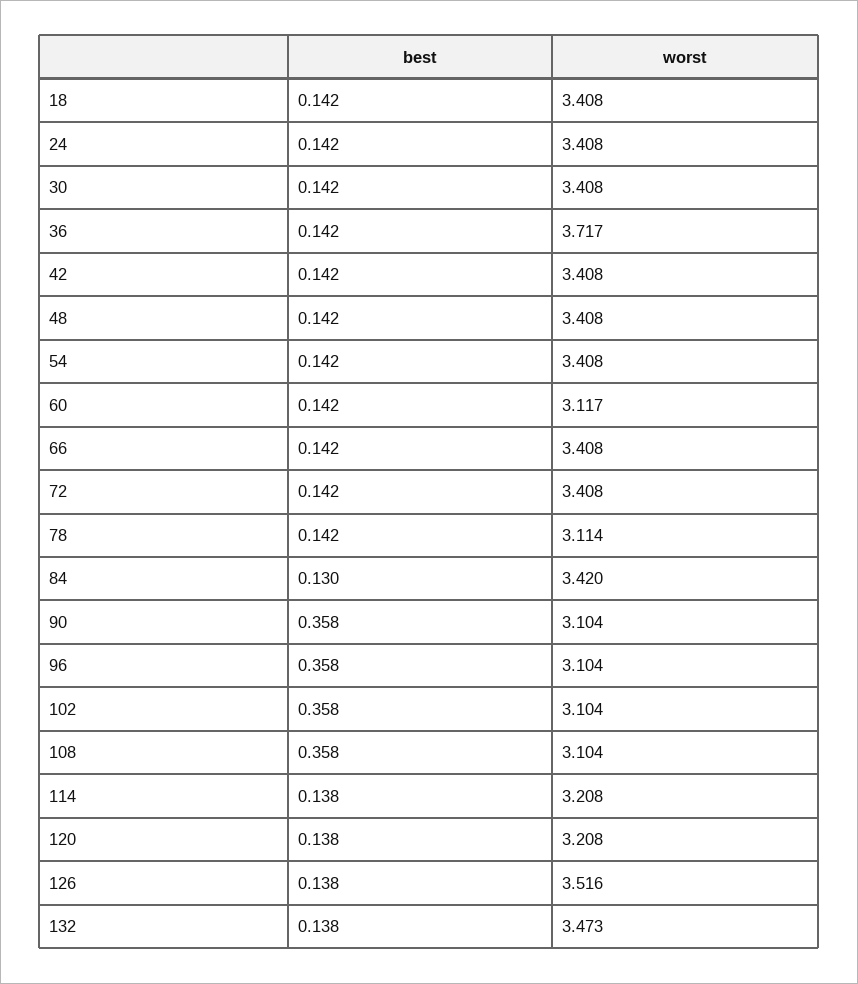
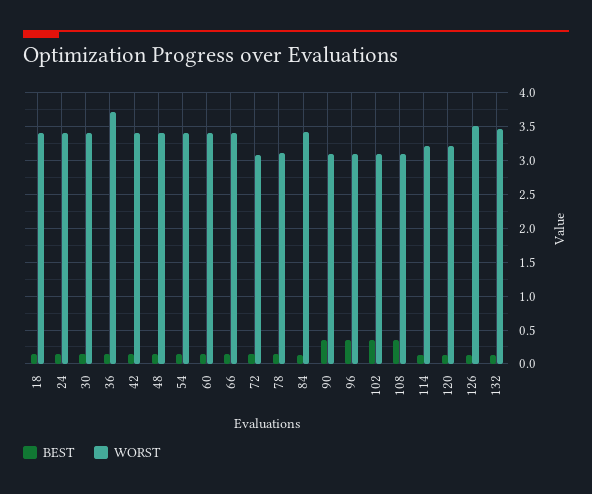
  {
    "best": {
      "18": 0.142,
      "24": 0.142,
      "30": 0.142,
      "36": 0.142,
      "42": 0.142,
      "48": 0.142,
      "54": 0.142,
      "60": 0.142,
      "66": 0.142,
      "72": 0.142,
      "78": 0.142,
      "84": 0.13,
      "90": 0.358,
      "96": 0.358,
      "102": 0.358,
      "108": 0.358,
      "114": 0.138,
      "120": 0.138,
      "126": 0.138,
      "132": 0.138
    },
    "worst": {
      "18": 3.408,
      "24": 3.408,
      "30": 3.408,
      "36": 3.717,
      "42": 3.408,
      "48": 3.408,
      "54": 3.408,
-     "60": 3.117,
+     "60": 3.4,
      "66": 3.408,
-     "72": 3.408,
+     "72": 3.1,
      "78": 3.114,
      "84": 3.42,
      "90": 3.104,
      "96": 3.104,
      "102": 3.104,
      "108": 3.104,
      "114": 3.208,
      "120": 3.208,
      "126": 3.516,
      "132": 3.473
    }
  }

